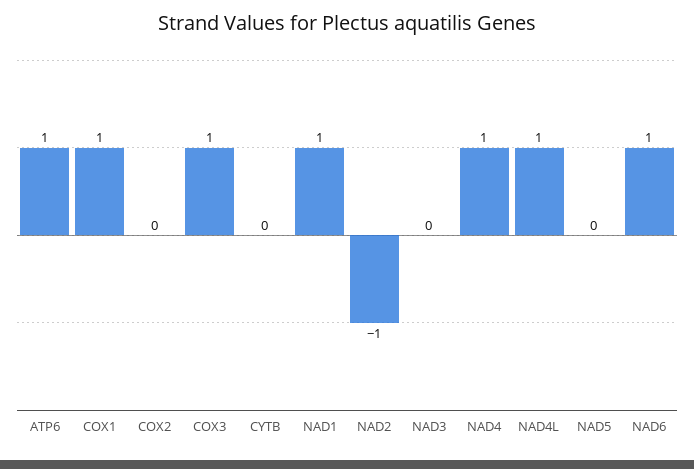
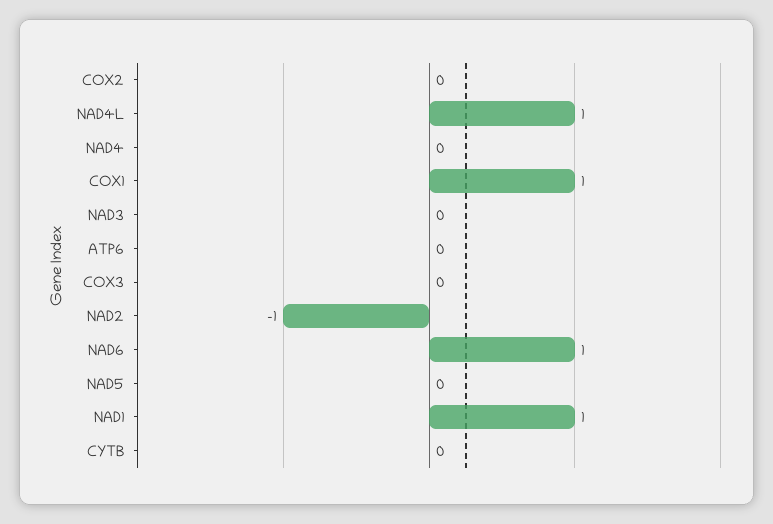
  {
-   "ATP6": 1,
+   "ATP6": 0,
    "COX1": 1,
    "COX2": 0,
-   "COX3": 1,
+   "COX3": 0,
    "CYTB": 0,
    "NAD1": 1,
    "NAD2": -1,
    "NAD3": 0,
-   "NAD4": 1,
+   "NAD4": 0,
    "NAD4L": 1,
    "NAD5": 0,
    "NAD6": 1
  }

